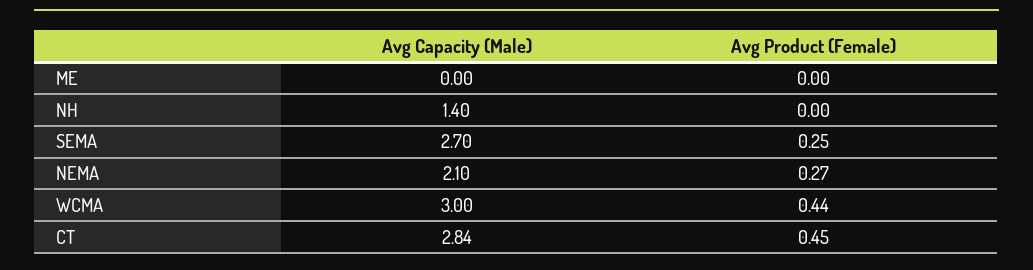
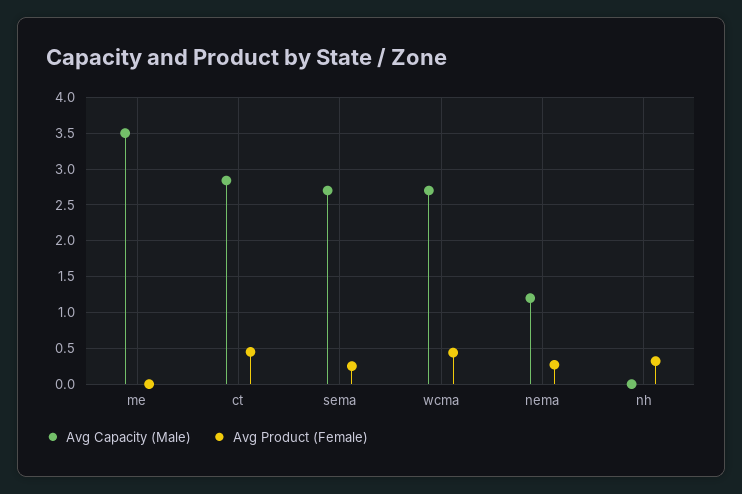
  {
    "Avg Capacity (Male)": {
-     "ME": 0,
+     "ME": 3.5,
-     "NH": 1.4,
+     "NH": 0,
      "SEMA": 2.7,
-     "NEMA": 2.1,
+     "NEMA": 1.2,
-     "WCMA": 3,
+     "WCMA": 2.7,
      "CT": 2.84
    },
    "Avg Product (Female)": {
      "ME": 0,
-     "NH": 0,
+     "NH": 0.3,
      "SEMA": 0.25,
      "NEMA": 0.27,
      "WCMA": 0.44,
      "CT": 0.45
    }
  }

